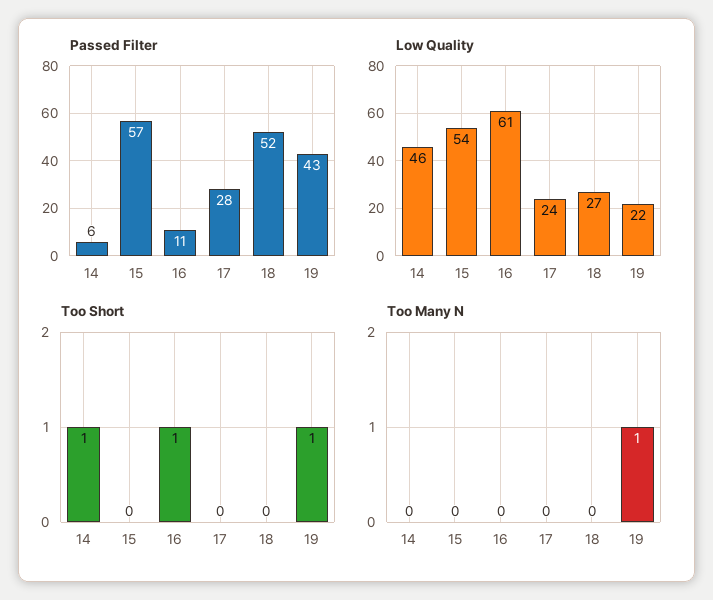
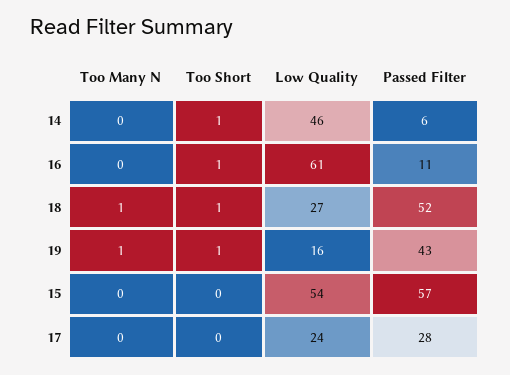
  {
    "Passed Filter": {
      "14": 6,
      "15": 57,
      "16": 11,
      "17": 28,
      "18": 52,
      "19": 43
    },
    "Low Quality": {
      "14": 46,
      "15": 54,
      "16": 61,
      "17": 24,
      "18": 27,
-     "19": 22
+     "19": 16
    },
    "Too Short": {
      "14": 1,
      "15": 0,
      "16": 1,
      "17": 0,
-     "18": 0,
+     "18": 1,
      "19": 1
    },
    "Too Many N": {
      "14": 0,
      "15": 0,
      "16": 0,
      "17": 0,
-     "18": 0,
+     "18": 1,
      "19": 1
    }
  }

